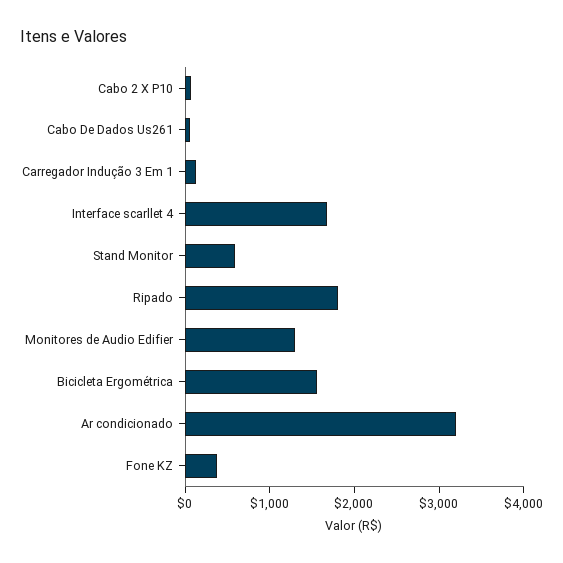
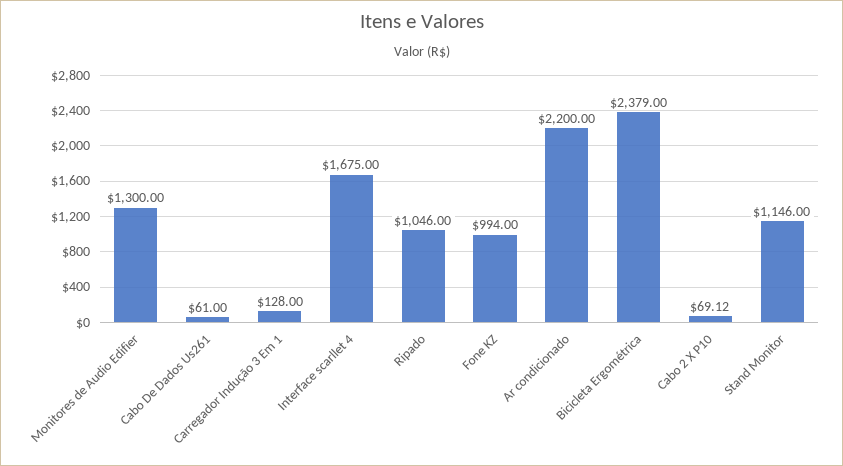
  {
    "Cabo 2 X P10": 69.12,
    "Cabo De Dados Us261": 61,
    "Carregador Indução 3 Em 1": 128,
    "Interface scarllet 4": 1675,
-   "Stand Monitor": 600,
+   "Stand Monitor": 1146,
-   "Ripado": 1800,
+   "Ripado": 1046,
    "Monitores de Audio Edifier": 1300,
-   "Bicicleta Ergométrica": 1600,
+   "Bicicleta Ergométrica": 2379,
-   "Ar condicionado": 3200,
+   "Ar condicionado": 2200,
-   "Fone KZ": 400
+   "Fone KZ": 994
  }

